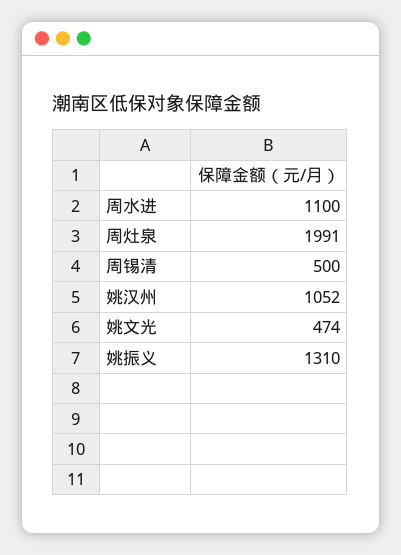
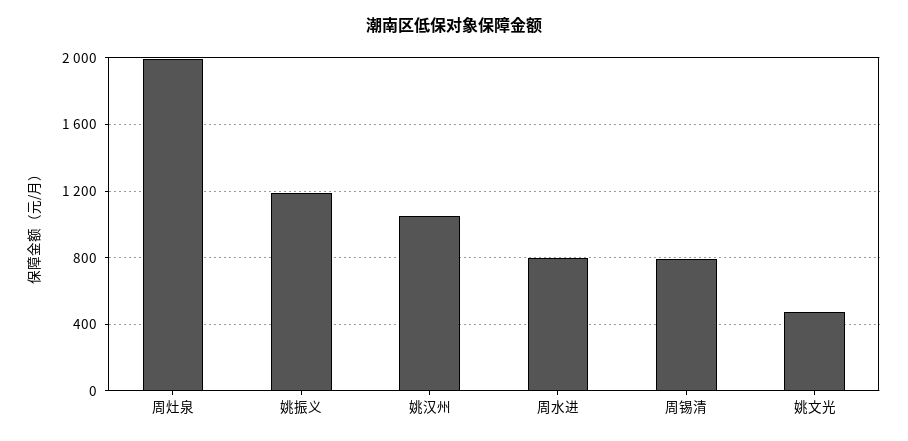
  {
-   "周水进": 1100,
+   "周水进": 800,
    "周灶泉": 1991,
-   "周锡清": 500,
+   "周锡清": 800,
    "姚汉州": 1052,
    "姚文光": 474,
-   "姚振义": 1310
+   "姚振义": 1200
  }

